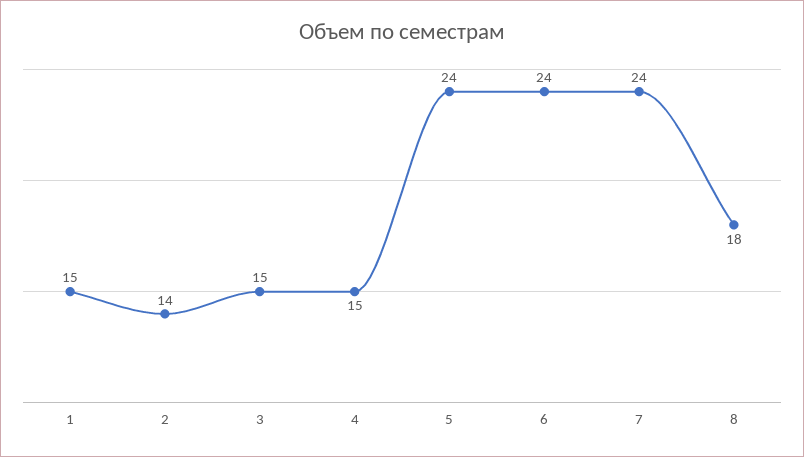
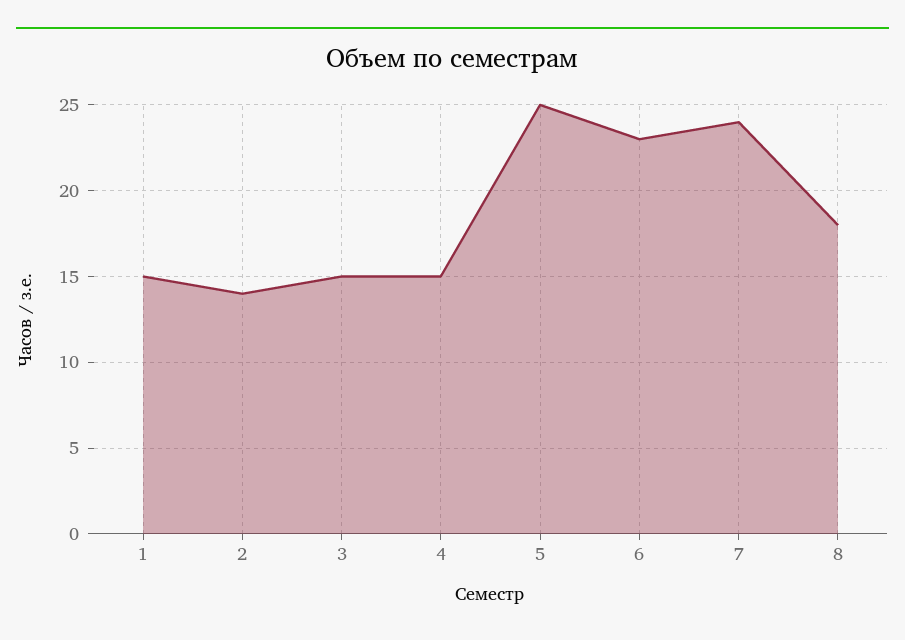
  {
    "1": 15,
    "2": 14,
    "3": 15,
    "4": 15,
-   "5": 24,
+   "5": 25,
-   "6": 24,
+   "6": 23,
    "7": 24,
    "8": 18
  }

